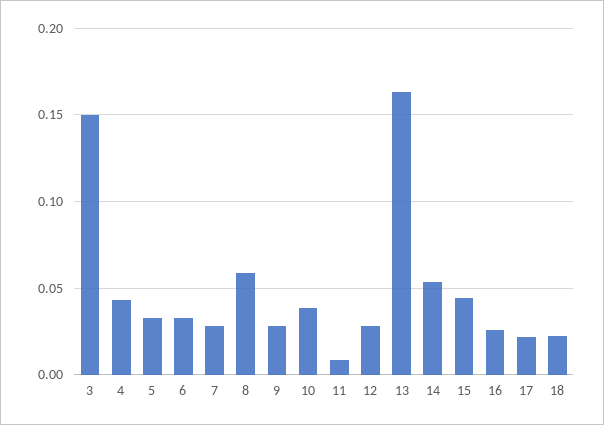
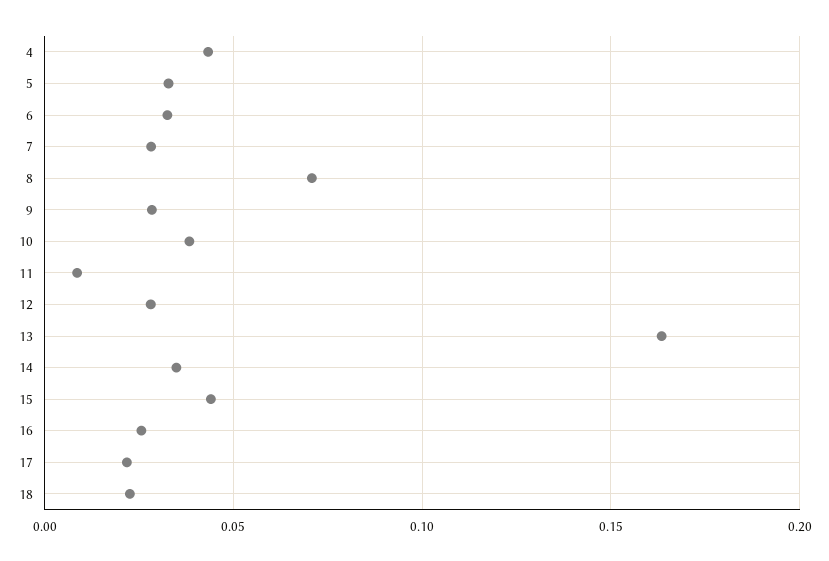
  {
-   "3": 0.15,
    "4": 0.045,
    "5": 0.035,
    "6": 0.035,
    "7": 0.03,
-   "8": 0.06,
+   "8": 0.07,
    "9": 0.03,
    "10": 0.04,
    "11": 0.01,
    "12": 0.03,
    "13": 0.165,
-   "14": 0.055,
+   "14": 0.035,
    "15": 0.045,
    "16": 0.025,
    "17": 0.02,
    "18": 0.025
  }

